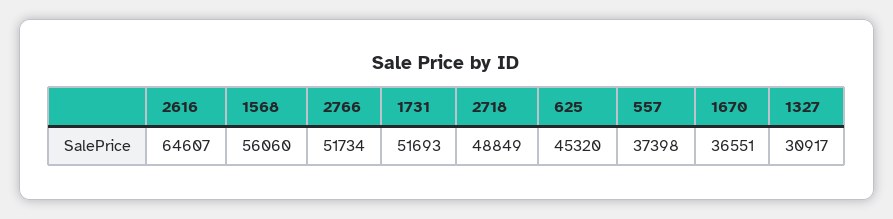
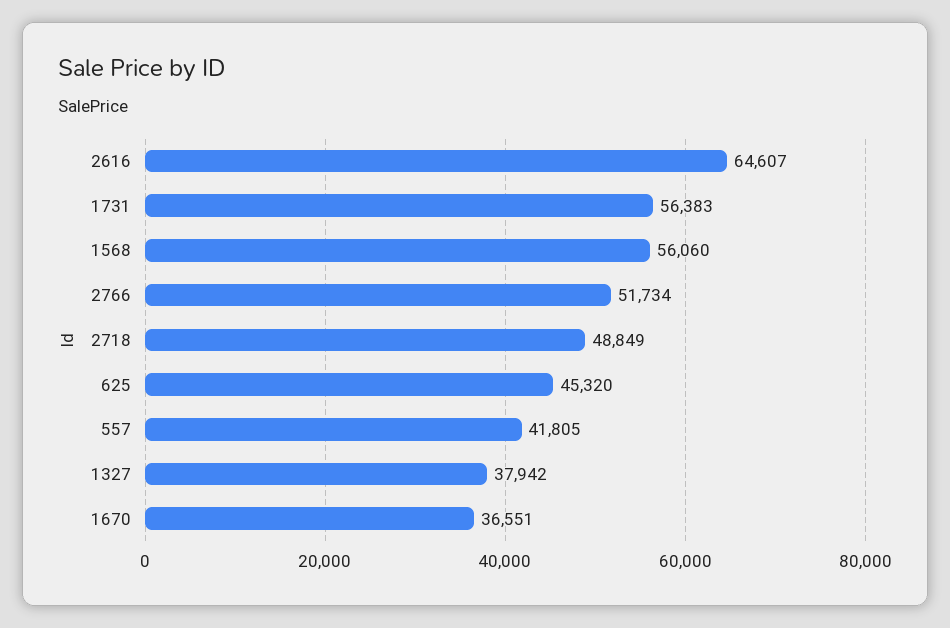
  {
    "2616": 64607,
    "1568": 56060,
    "2766": 51734,
-   "1731": 51693,
+   "1731": 56383,
    "2718": 48849,
    "625": 45320,
-   "557": 37398,
+   "557": 41805,
    "1670": 36551,
-   "1327": 30917
+   "1327": 37942
  }

